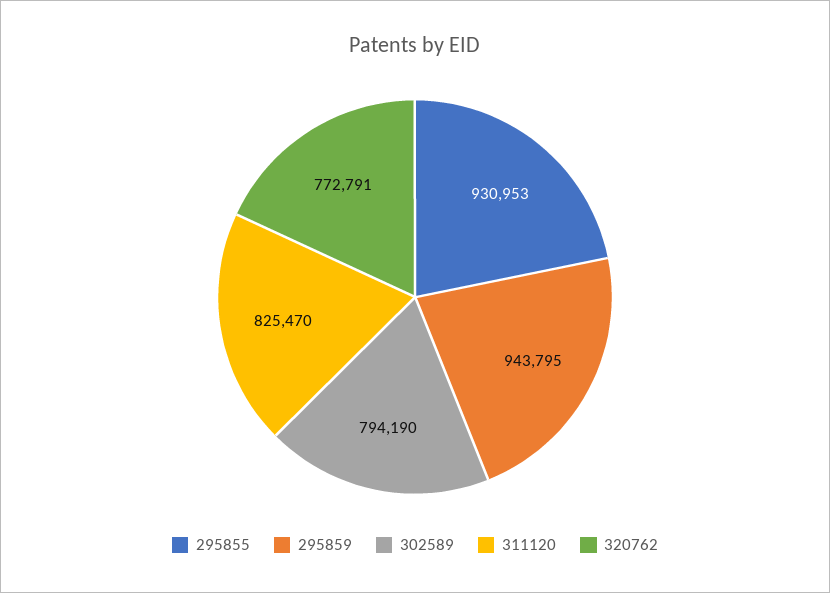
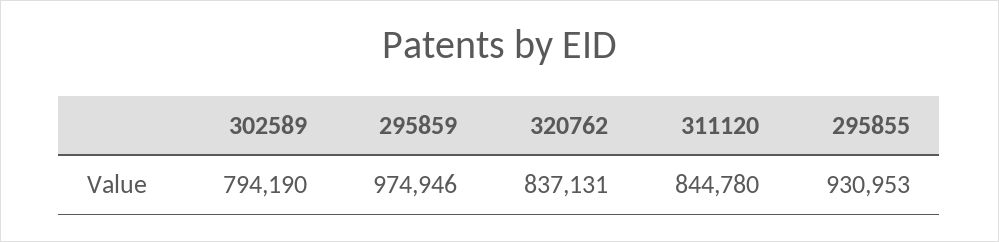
  {
    "295855": 930953,
-   "295859": 943795,
+   "295859": 974946,
    "302589": 794190,
-   "311120": 825470,
+   "311120": 844780,
-   "320762": 772791
+   "320762": 837131
  }

